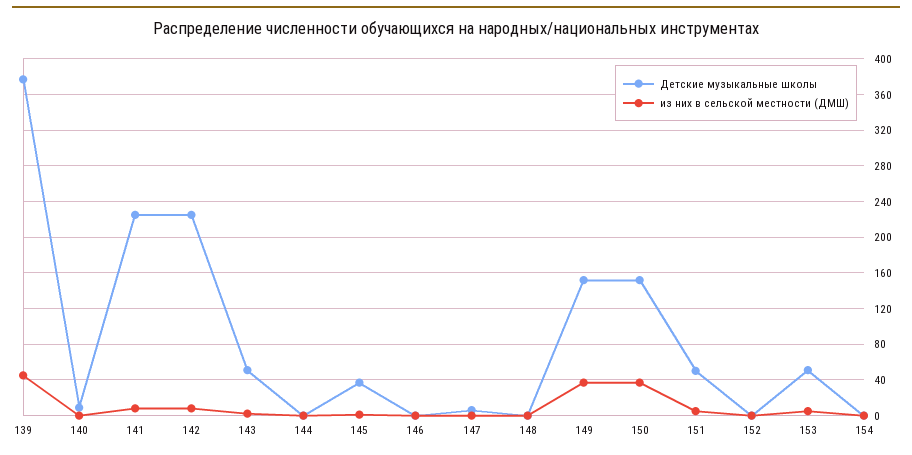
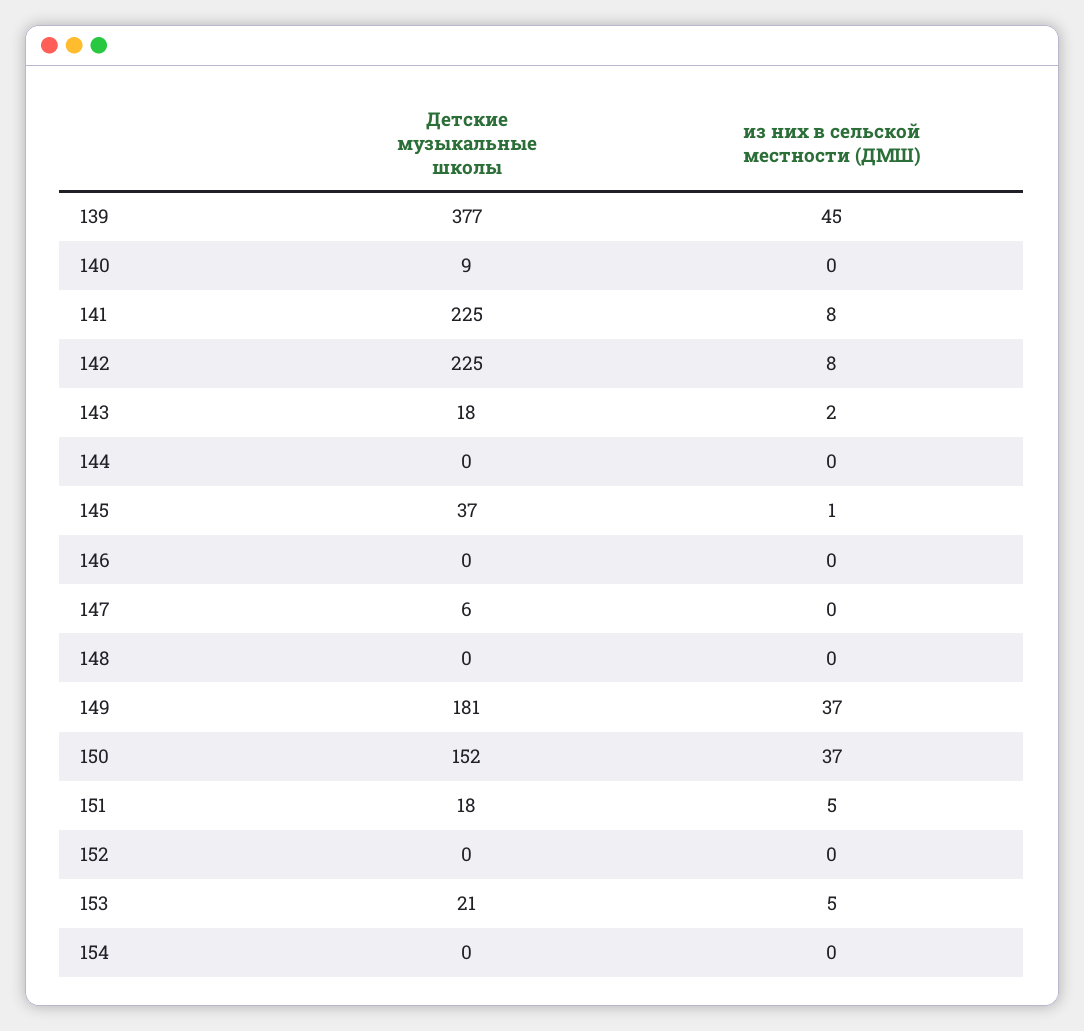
  {
    "Детские музыкальные школы": {
      "139": 377,
      "140": 9,
      "141": 225,
      "142": 225,
-     "143": 50,
+     "143": 18,
      "144": 0,
      "145": 37,
      "146": 0,
      "147": 6,
      "148": 0,
-     "149": 150,
+     "149": 181,
      "150": 152,
-     "151": 50,
+     "151": 18,
      "152": 0,
-     "153": 50,
+     "153": 21,
      "154": 0
    },
    "из них в сельской местности (ДМШ)": {
      "139": 45,
      "140": 0,
      "141": 8,
      "142": 8,
      "143": 2,
      "144": 0,
      "145": 1,
      "146": 0,
      "147": 0,
      "148": 0,
      "149": 37,
      "150": 37,
      "151": 5,
      "152": 0,
      "153": 5,
      "154": 0
    }
  }

